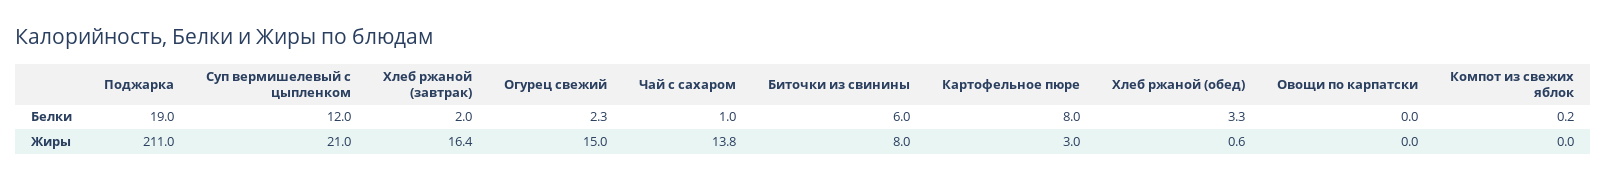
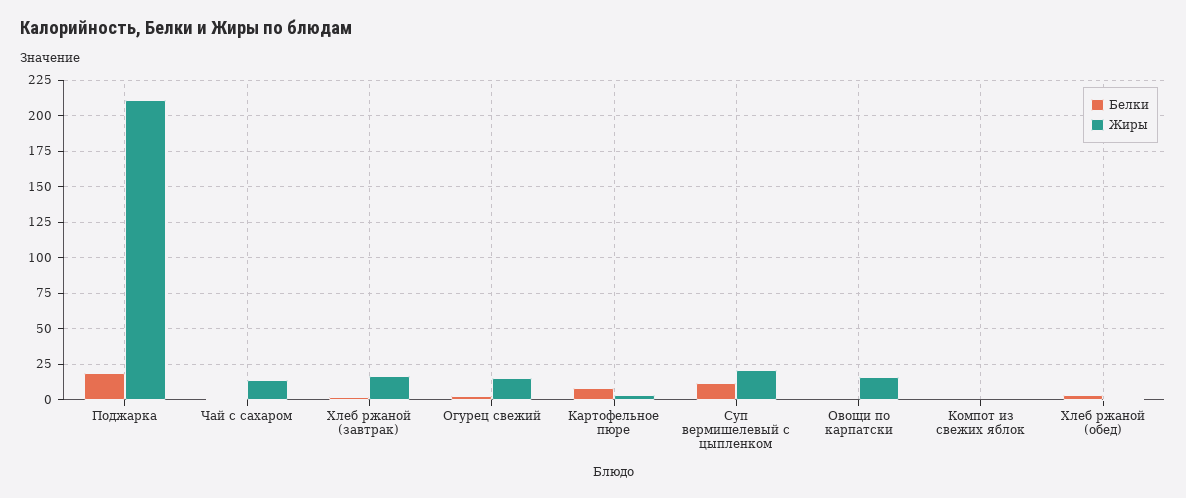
  {
    "Белки": {
      "Поджарка": 19,
      "Суп вермишелевый с цыпленком": 12,
      "Хлеб ржаной (завтрак)": 2,
      "Огурец свежий": 2.3,
      "Чай с сахаром": 1,
-     "Биточки из свинины": 6,
      "Картофельное пюре": 8,
      "Хлеб ржаной (обед)": 3.3,
      "Овощи по карпатски": 0,
      "Компот из свежих яблок": 0.2
    },
    "Жиры": {
      "Поджарка": 211,
      "Суп вермишелевый с цыпленком": 21,
      "Хлеб ржаной (завтрак)": 16.4,
      "Огурец свежий": 15,
      "Чай с сахаром": 13.8,
-     "Биточки из свинины": 8,
      "Картофельное пюре": 3,
      "Хлеб ржаной (обед)": 0.6,
-     "Овощи по карпатски": 0,
+     "Овощи по карпатски": 15,
      "Компот из свежих яблок": 0
    }
  }

